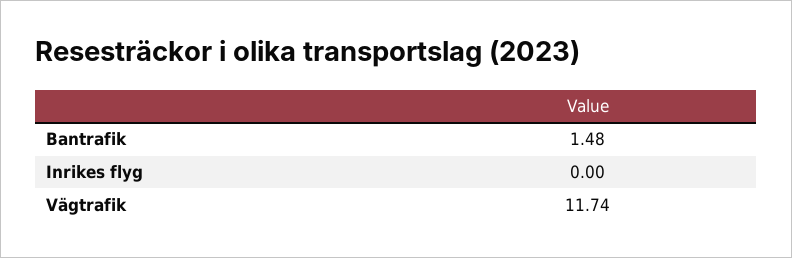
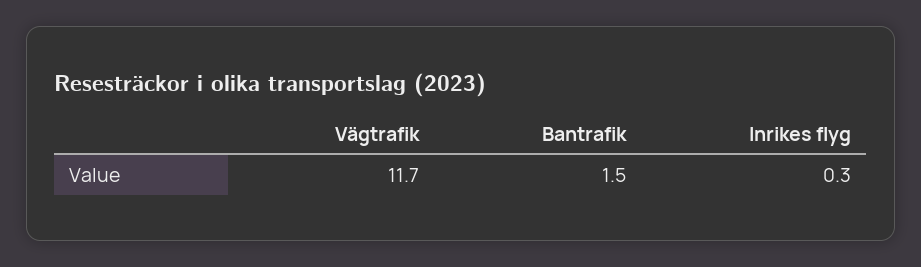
  {
    "Bantrafik": 1.48,
-   "Inrikes flyg": 0,
+   "Inrikes flyg": 0.3,
    "Vägtrafik": 11.74
  }

